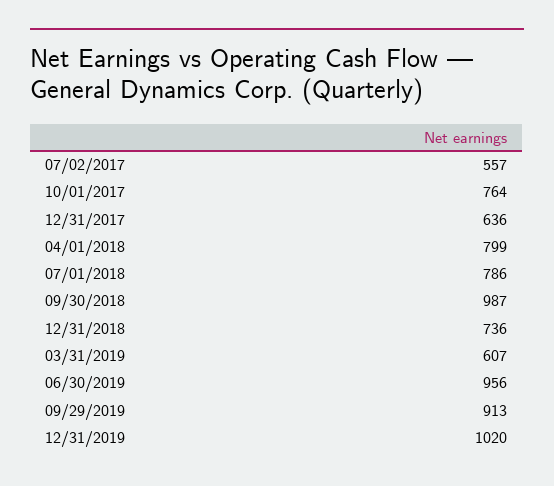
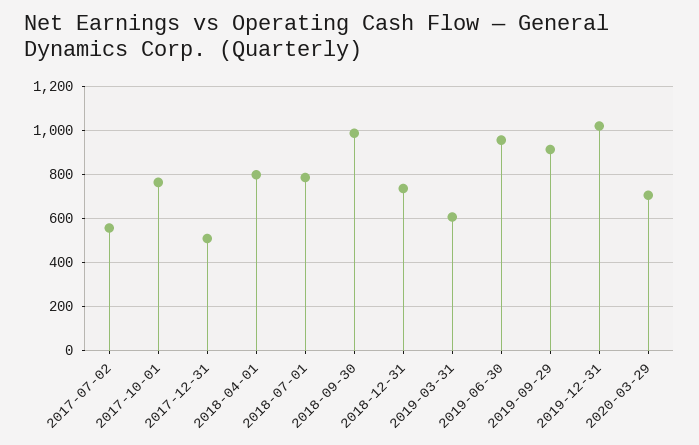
  {
    "07/02/2017": 557,
    "10/01/2017": 764,
-   "12/31/2017": 636,
+   "12/31/2017": 500,
    "04/01/2018": 799,
    "07/01/2018": 786,
    "09/30/2018": 987,
    "12/31/2018": 736,
    "03/31/2019": 607,
    "06/30/2019": 956,
    "09/29/2019": 913,
-   "12/31/2019": 1020
+   "12/31/2019": 1020,
+   "2020-03-29": 700
  }

